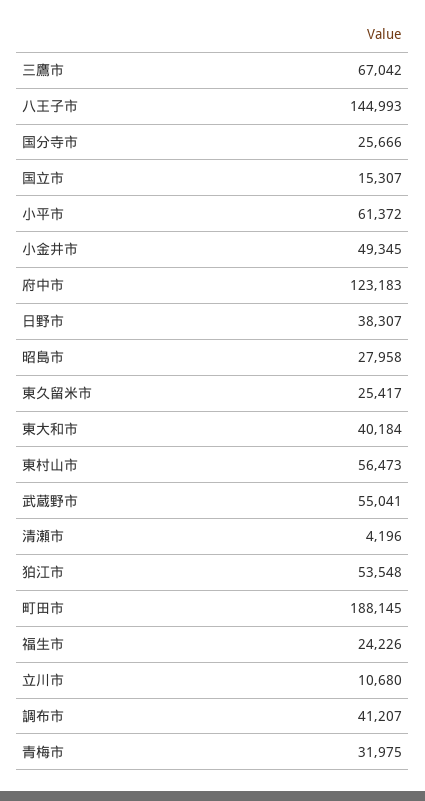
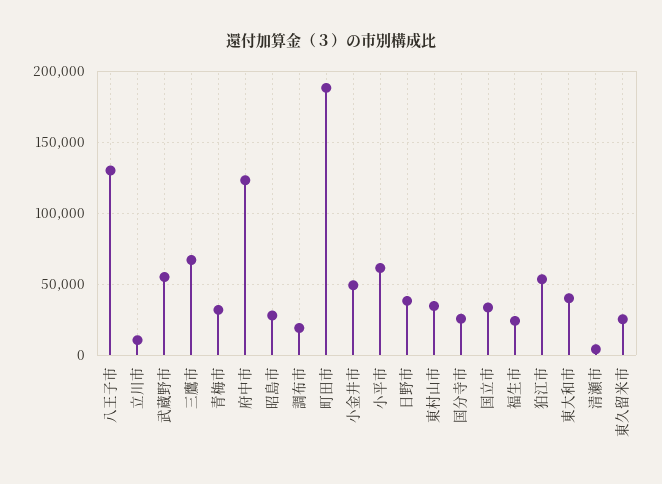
  {
    "三鷹市": 67042,
-   "八王子市": 144993,
+   "八王子市": 130000,
    "国分寺市": 25666,
-   "国立市": 15307,
+   "国立市": 35000,
    "小平市": 61372,
    "小金井市": 49345,
    "府中市": 123183,
    "日野市": 38307,
    "昭島市": 27958,
    "東久留米市": 25417,
    "東大和市": 40184,
-   "東村山市": 56473,
+   "東村山市": 35000,
    "武蔵野市": 55041,
    "清瀬市": 4196,
    "狛江市": 53548,
    "町田市": 188145,
    "福生市": 24226,
    "立川市": 10680,
-   "調布市": 41207,
+   "調布市": 20000,
    "青梅市": 31975
  }

